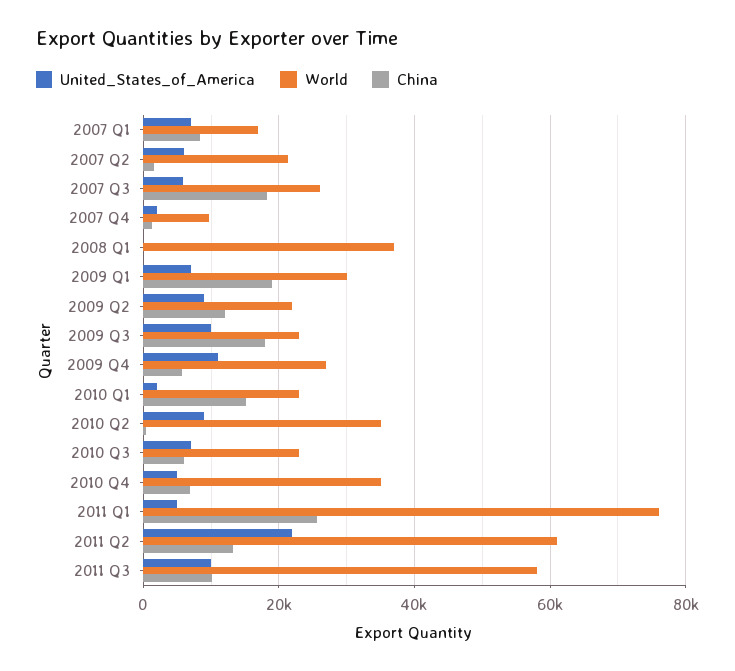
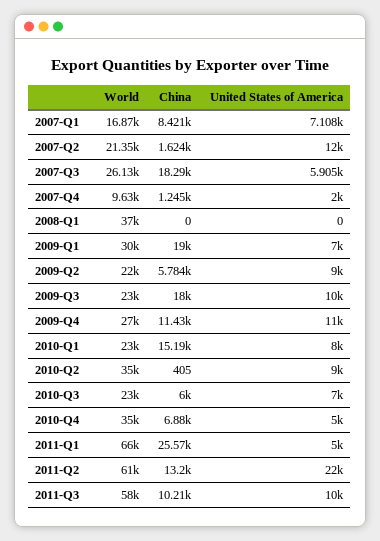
  {
    "United_States_of_America": {
      "2007 Q1": 7108,
-     "2007 Q2": 6000,
+     "2007 Q2": 12000,
      "2007 Q3": 5905,
      "2007 Q4": 2000,
      "2008 Q1": 0,
      "2009 Q1": 7000,
      "2009 Q2": 9000,
      "2009 Q3": 10000,
      "2009 Q4": 11000,
-     "2010 Q1": 2000,
+     "2010 Q1": 8000,
      "2010 Q2": 9000,
      "2010 Q3": 7000,
      "2010 Q4": 5000,
      "2011 Q1": 5000,
      "2011 Q2": 22000,
      "2011 Q3": 10000
    },
    "World": {
      "2007 Q1": 16870,
      "2007 Q2": 21350,
      "2007 Q3": 26130,
      "2007 Q4": 9630,
      "2008 Q1": 37000,
      "2009 Q1": 30000,
      "2009 Q2": 22000,
      "2009 Q3": 23000,
      "2009 Q4": 27000,
      "2010 Q1": 23000,
      "2010 Q2": 35000,
      "2010 Q3": 23000,
      "2010 Q4": 35000,
-     "2011 Q1": 76000,
+     "2011 Q1": 66000,
      "2011 Q2": 61000,
      "2011 Q3": 58000
    },
    "China": {
      "2007 Q1": 8421,
      "2007 Q2": 1624,
      "2007 Q3": 18290,
      "2007 Q4": 1245,
      "2008 Q1": 0,
      "2009 Q1": 19000,
-     "2009 Q2": 12000,
+     "2009 Q2": 5784,
      "2009 Q3": 18000,
-     "2009 Q4": 6000,
+     "2009 Q4": 11430,
      "2010 Q1": 15190,
      "2010 Q2": 405,
      "2010 Q3": 6000,
      "2010 Q4": 6880,
      "2011 Q1": 25570,
      "2011 Q2": 13200,
      "2011 Q3": 10210
    }
  }

